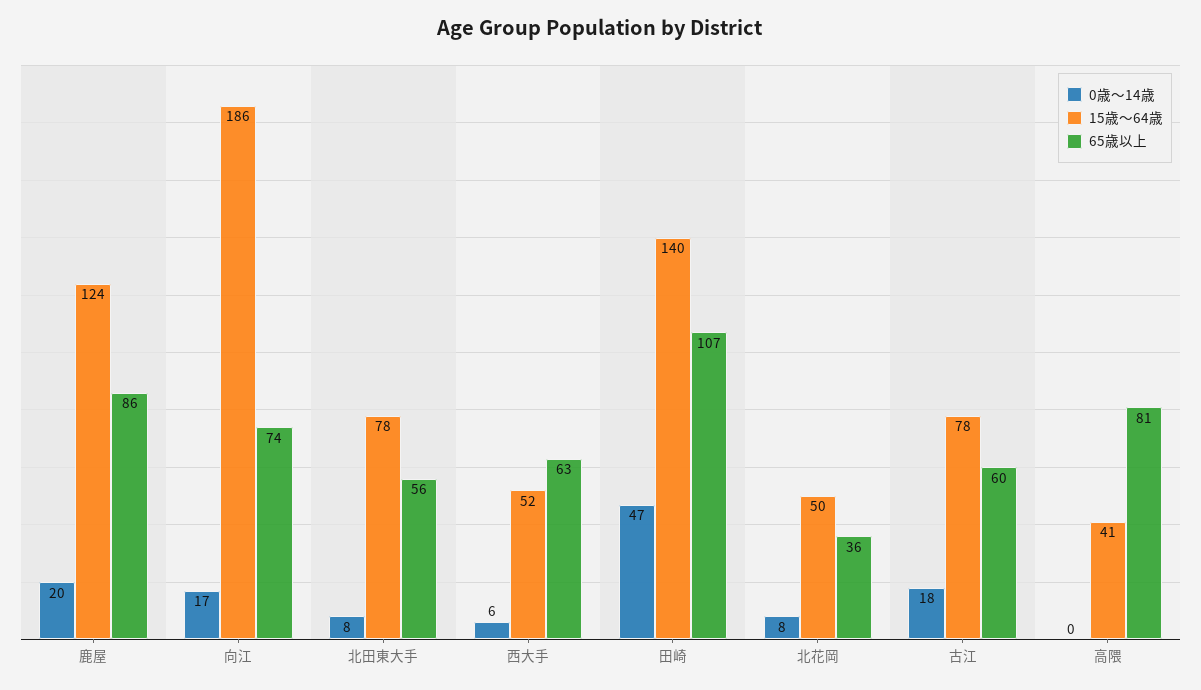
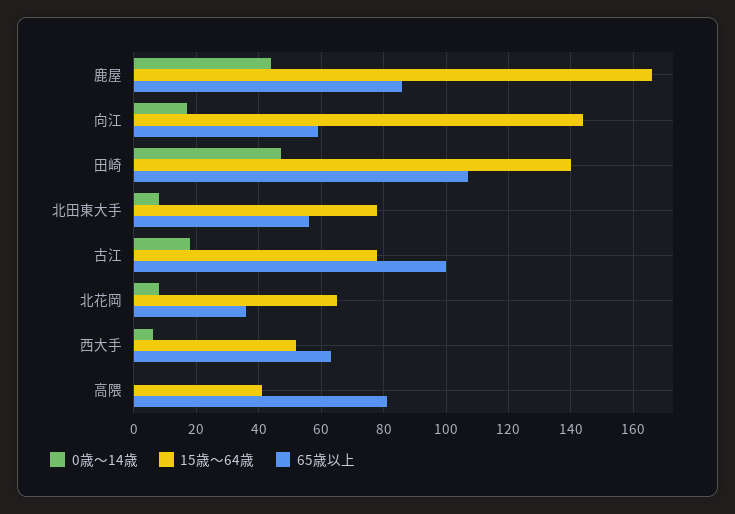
  {
    "0歳～14歳": {
-     "鹿屋": 20,
+     "鹿屋": 45,
      "向江": 17,
      "北田東大手": 8,
      "西大手": 6,
      "田崎": 47,
      "北花岡": 8,
      "古江": 18,
      "高隈": 0
    },
    "15歳～64歳": {
-     "鹿屋": 124,
+     "鹿屋": 165,
-     "向江": 186,
+     "向江": 145,
      "北田東大手": 78,
      "西大手": 52,
      "田崎": 140,
-     "北花岡": 50,
+     "北花岡": 65,
      "古江": 78,
      "高隈": 41
    },
    "65歳以上": {
      "鹿屋": 86,
-     "向江": 74,
+     "向江": 60,
      "北田東大手": 56,
      "西大手": 63,
      "田崎": 107,
      "北花岡": 36,
-     "古江": 60,
+     "古江": 100,
      "高隈": 81
    }
  }

